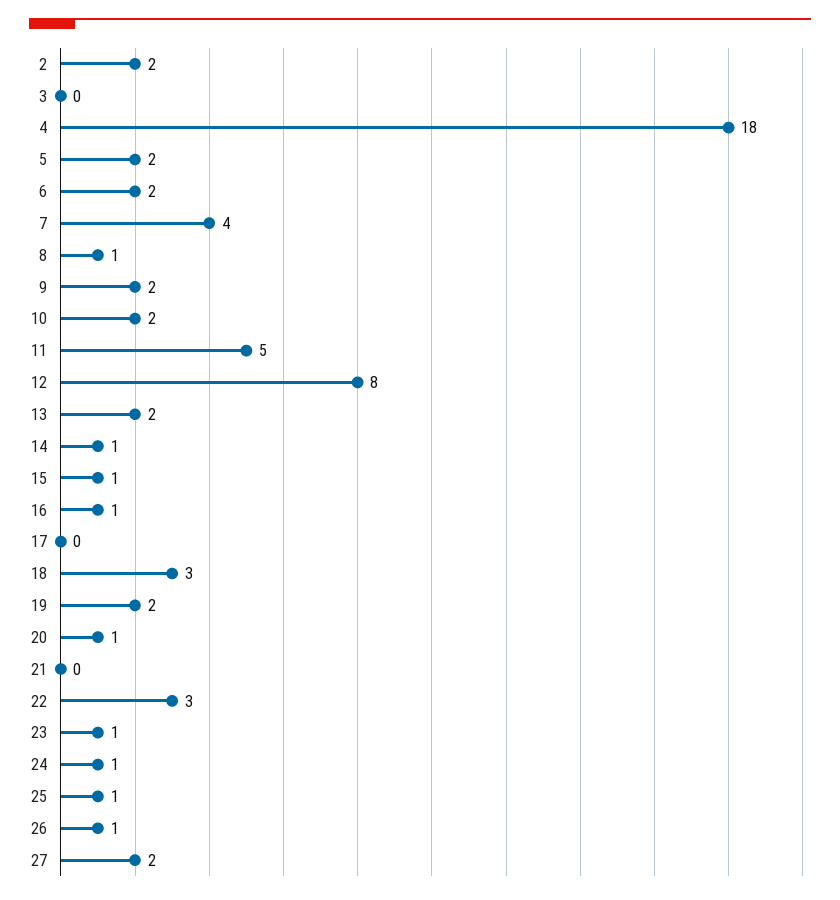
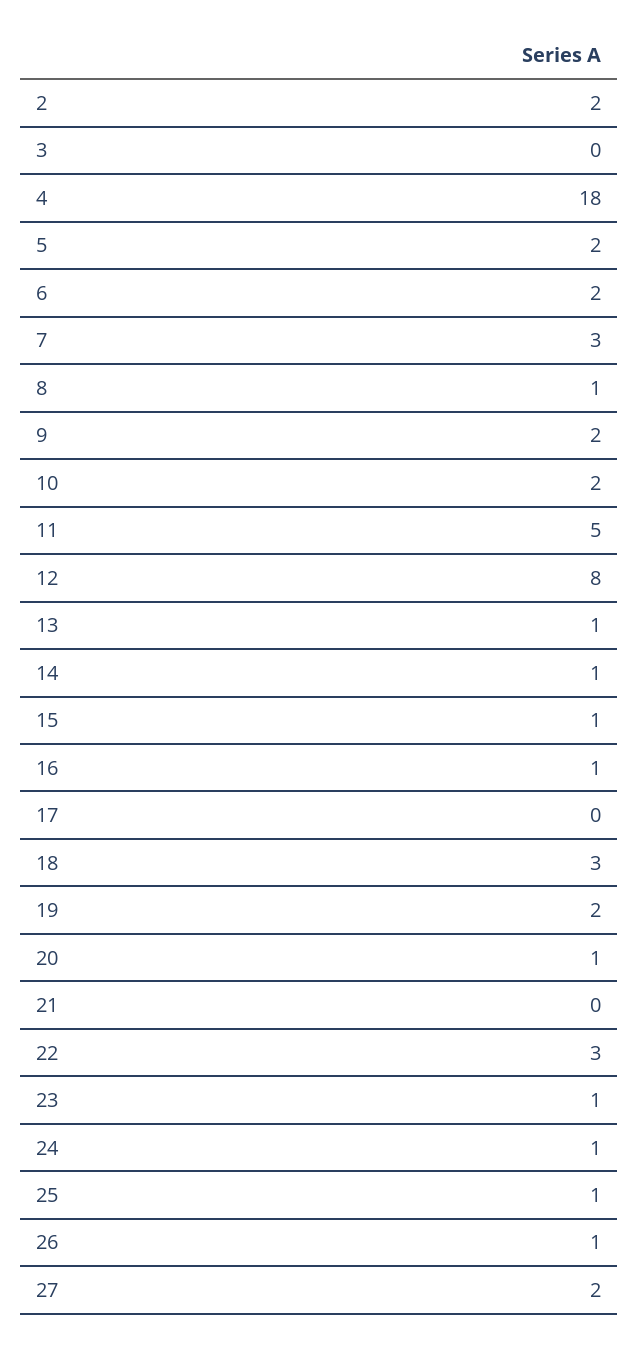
  {
    "2": 2,
    "3": 0,
    "4": 18,
    "5": 2,
    "6": 2,
-   "7": 4,
+   "7": 3,
    "8": 1,
    "9": 2,
    "10": 2,
    "11": 5,
    "12": 8,
-   "13": 2,
+   "13": 1,
    "14": 1,
    "15": 1,
    "16": 1,
    "17": 0,
    "18": 3,
    "19": 2,
    "20": 1,
    "21": 0,
    "22": 3,
    "23": 1,
    "24": 1,
    "25": 1,
    "26": 1,
    "27": 2
  }

